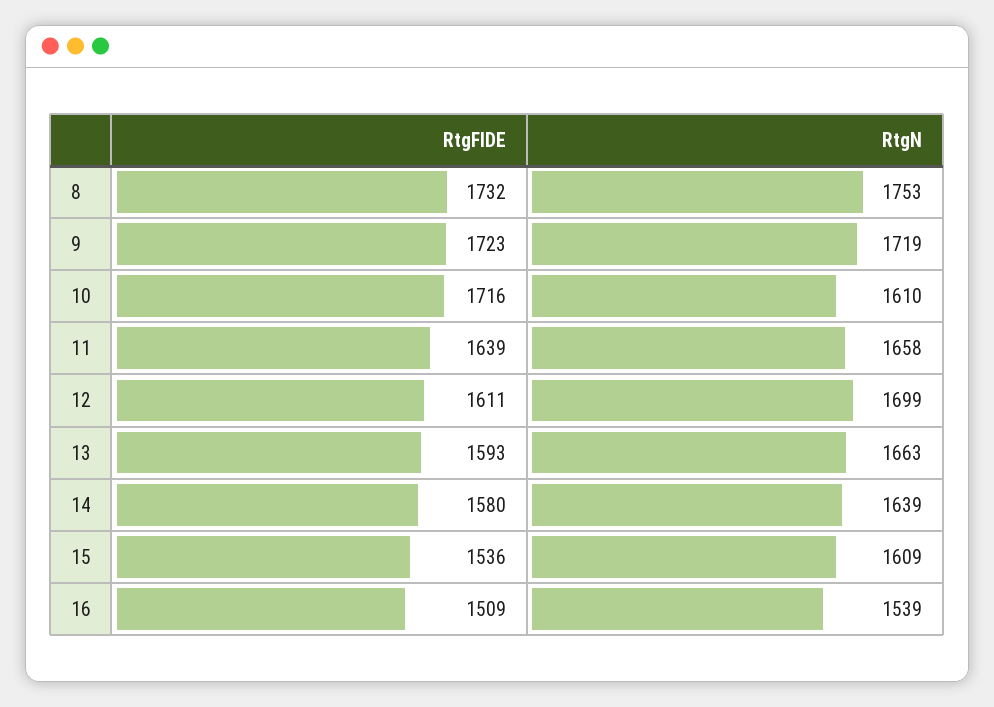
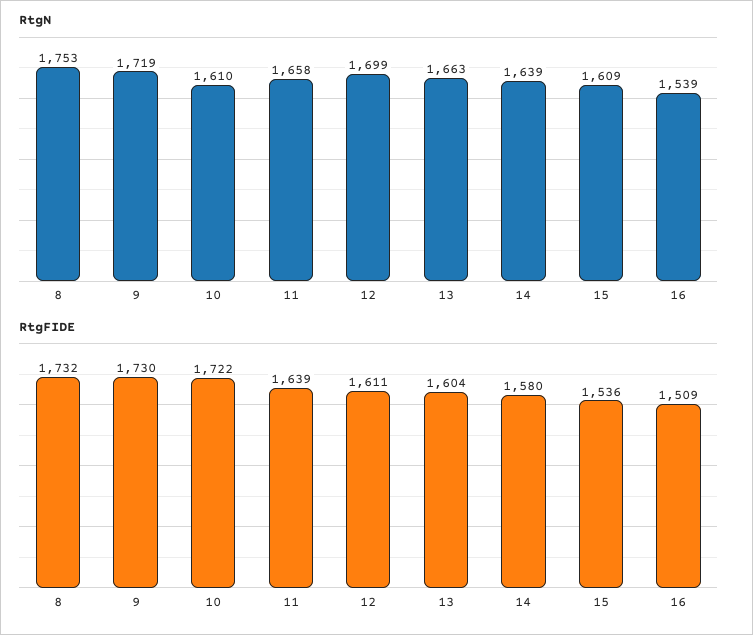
  {
    "RtgFIDE": {
      "8": 1732,
-     "9": 1723,
+     "9": 1730,
-     "10": 1716,
+     "10": 1722,
      "11": 1639,
      "12": 1611,
-     "13": 1593,
+     "13": 1604,
      "14": 1580,
      "15": 1536,
      "16": 1509
    },
    "RtgN": {
      "8": 1753,
      "9": 1719,
      "10": 1610,
      "11": 1658,
      "12": 1699,
      "13": 1663,
      "14": 1639,
      "15": 1609,
      "16": 1539
    }
  }

